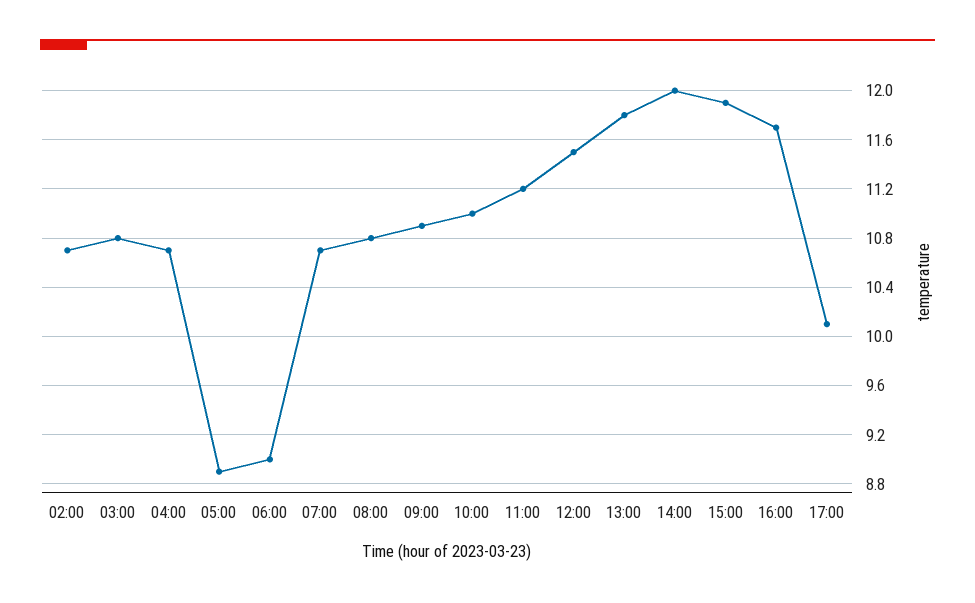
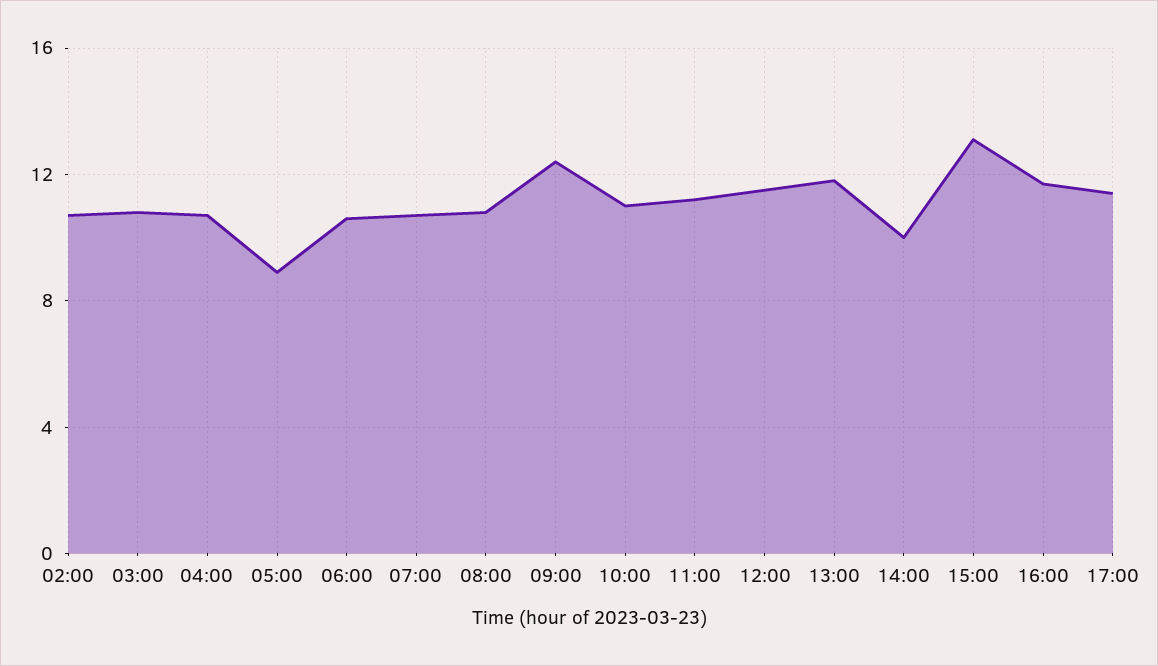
  {
    "02:00": 10.7,
    "03:00": 10.8,
    "04:00": 10.7,
    "05:00": 8.9,
-   "06:00": 9,
+   "06:00": 10.5,
    "07:00": 10.7,
    "08:00": 10.8,
-   "09:00": 10.9,
+   "09:00": 12.5,
    "10:00": 11,
    "11:00": 11.2,
    "12:00": 11.5,
    "13:00": 11.8,
-   "14:00": 12,
+   "14:00": 10,
-   "15:00": 11.9,
+   "15:00": 13,
    "16:00": 11.7,
-   "17:00": 10.1
+   "17:00": 11.5
  }

